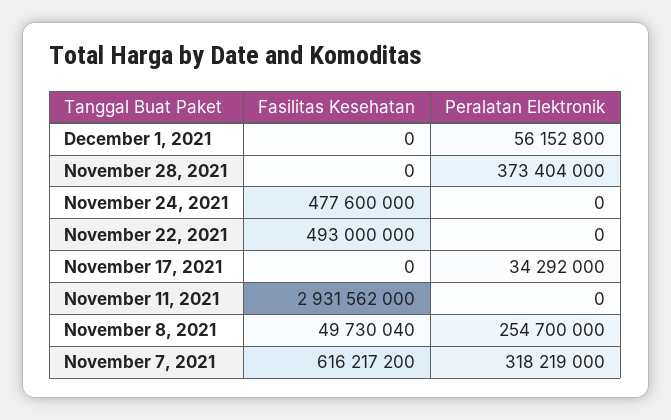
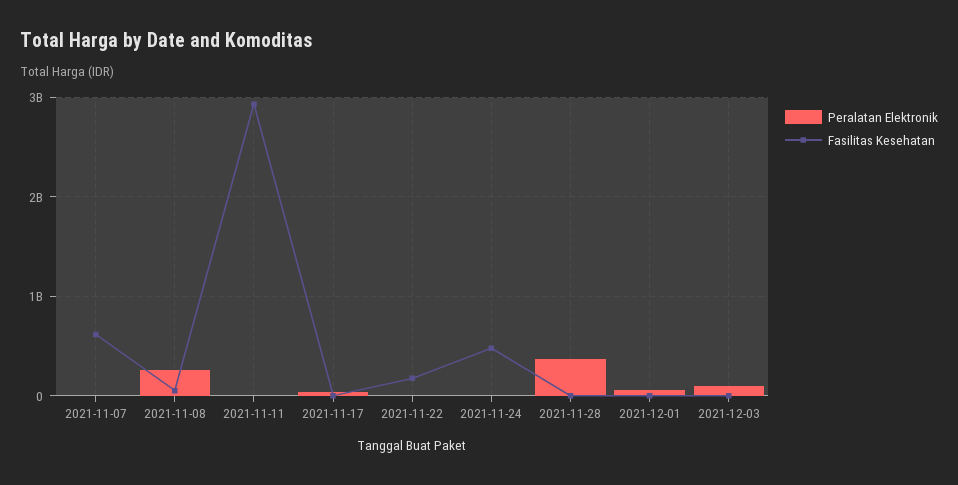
  {
    "Fasilitas Kesehatan": {
      "December 1, 2021": 0,
      "November 28, 2021": 0,
      "November 24, 2021": 477600000,
-     "November 22, 2021": 493000000,
+     "November 22, 2021": 200000000,
      "November 17, 2021": 0,
      "November 11, 2021": 2931562000,
      "November 8, 2021": 49730040,
-     "November 7, 2021": 616217200
+     "November 7, 2021": 616217200,
+     "2021-12-03": 0
    },
    "Peralatan Elektronik": {
      "December 1, 2021": 56152800,
      "November 28, 2021": 373404000,
      "November 24, 2021": 0,
      "November 22, 2021": 0,
      "November 17, 2021": 34292000,
      "November 11, 2021": 0,
      "November 8, 2021": 254700000,
-     "November 7, 2021": 318219000
+     "November 7, 2021": 0,
+     "2021-12-03": 100000000
    }
  }

